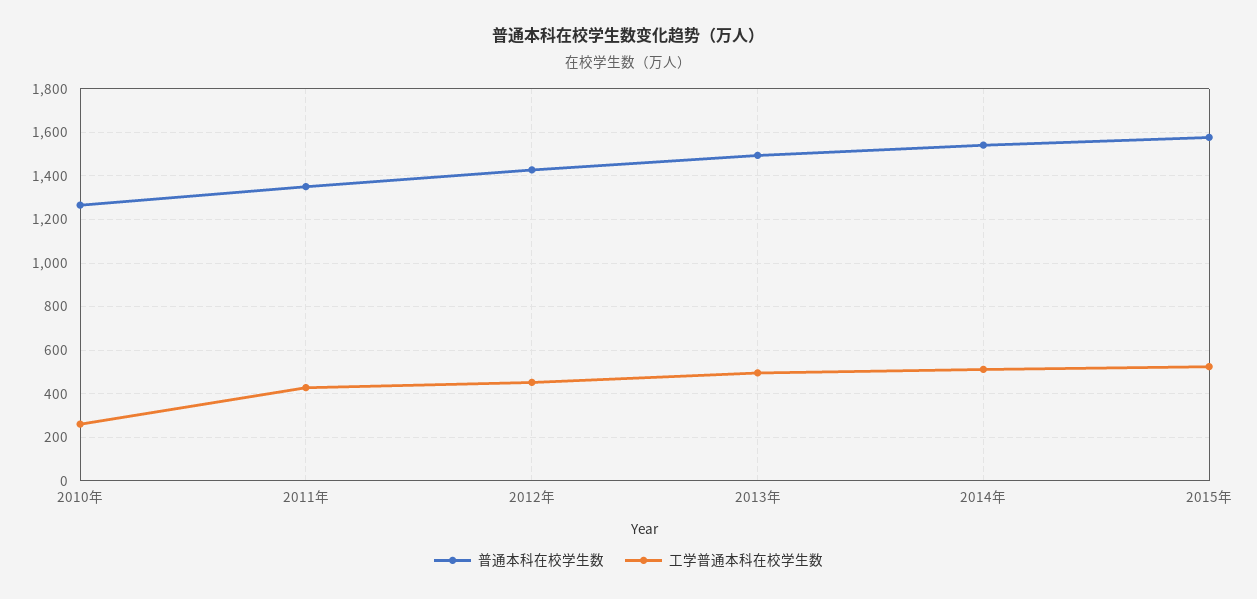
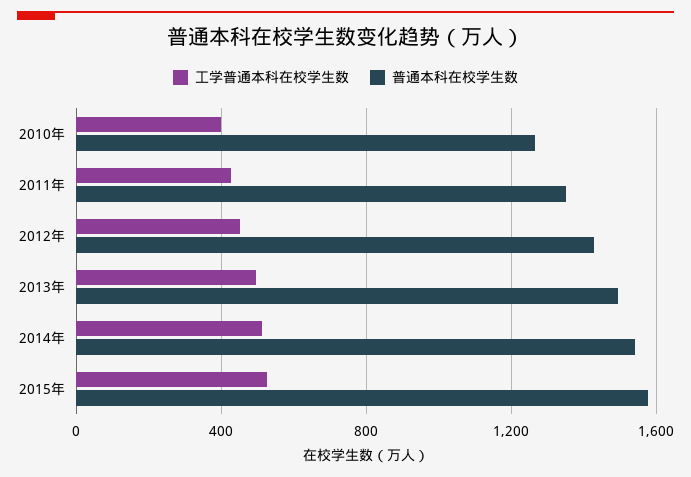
  {
    "普通本科在校学生数": {
      "2010年": 1250,
      "2011年": 1350,
      "2012年": 1450,
      "2013年": 1500,
      "2014年": 1550,
      "2015年": 1600
    },
    "工学普通本科在校学生数": {
-     "2010年": 250,
+     "2010年": 400,
      "2011年": 450,
      "2012年": 450,
      "2013年": 500,
      "2014年": 500,
      "2015年": 500
    }
  }

